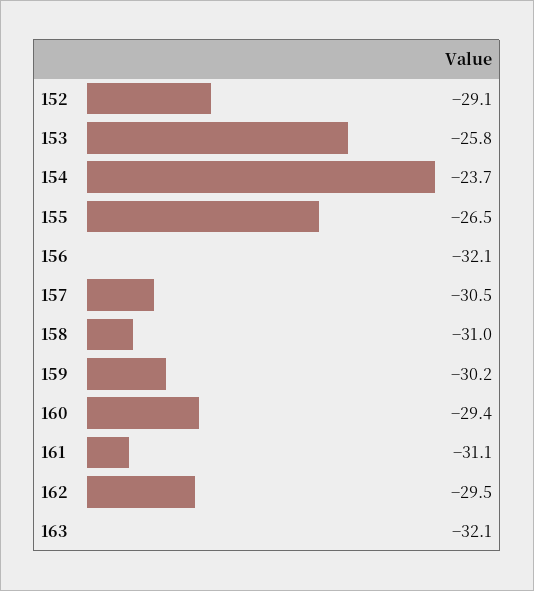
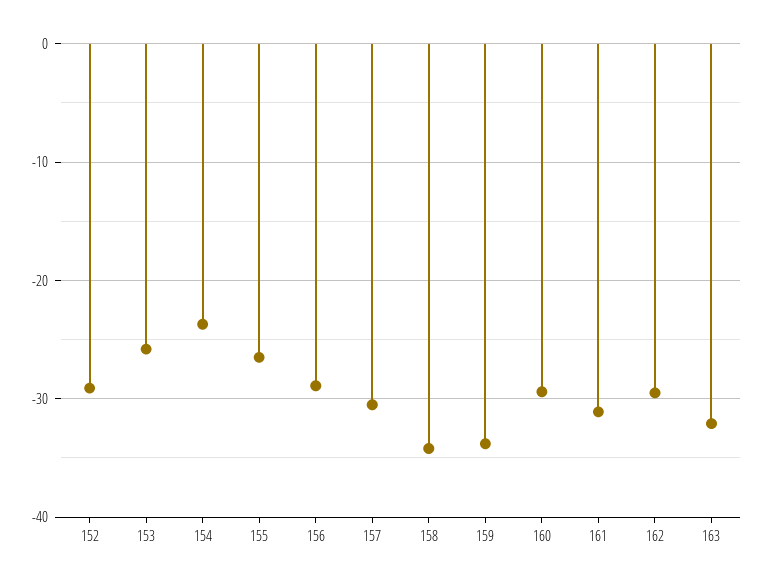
  {
    "152": -29.1,
    "153": -25.8,
    "154": -23.7,
    "155": -26.5,
-   "156": -32.1,
+   "156": -29,
    "157": -30.5,
-   "158": -31,
+   "158": -34,
-   "159": -30.2,
+   "159": -34,
    "160": -29.4,
    "161": -31.1,
    "162": -29.5,
    "163": -32.1
  }

